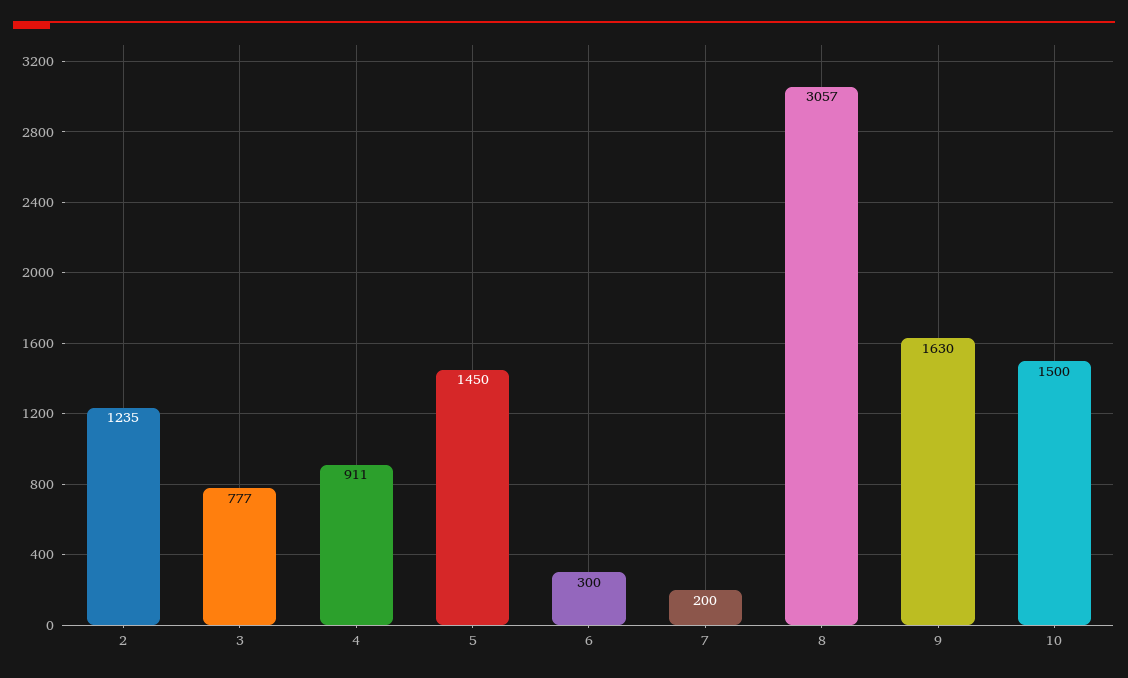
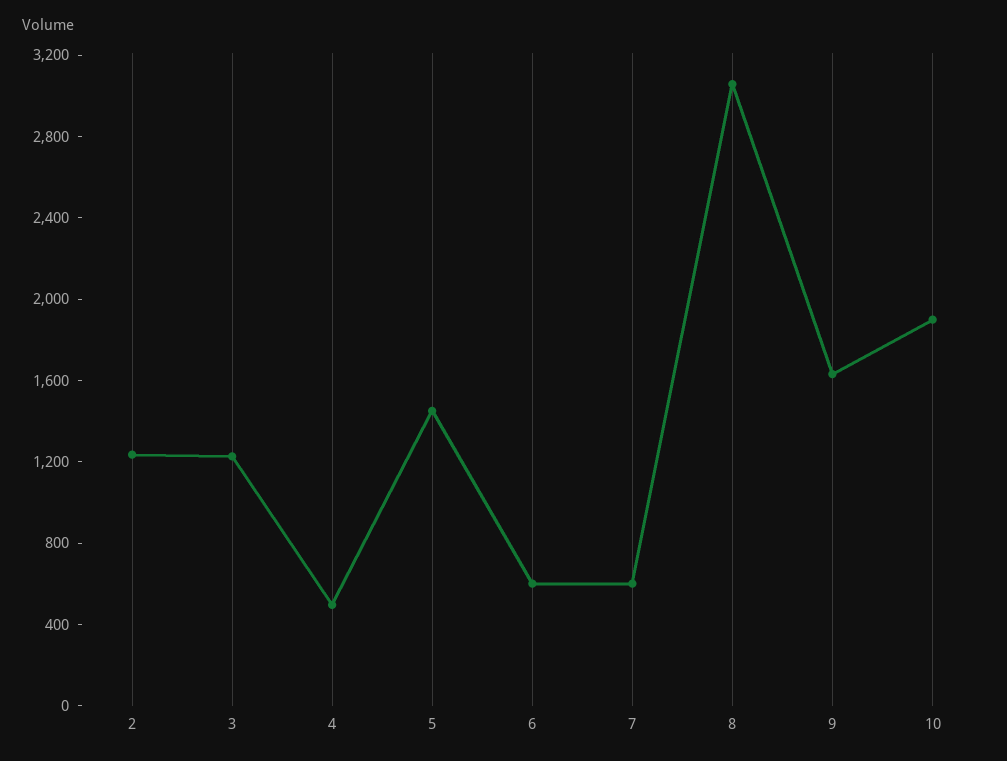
  {
    "2": 1235,
-   "3": 777,
+   "3": 1200,
-   "4": 911,
+   "4": 500,
    "5": 1450,
-   "6": 300,
+   "6": 600,
-   "7": 200,
+   "7": 600,
    "8": 3057,
    "9": 1630,
-   "10": 1500
+   "10": 1900
  }

